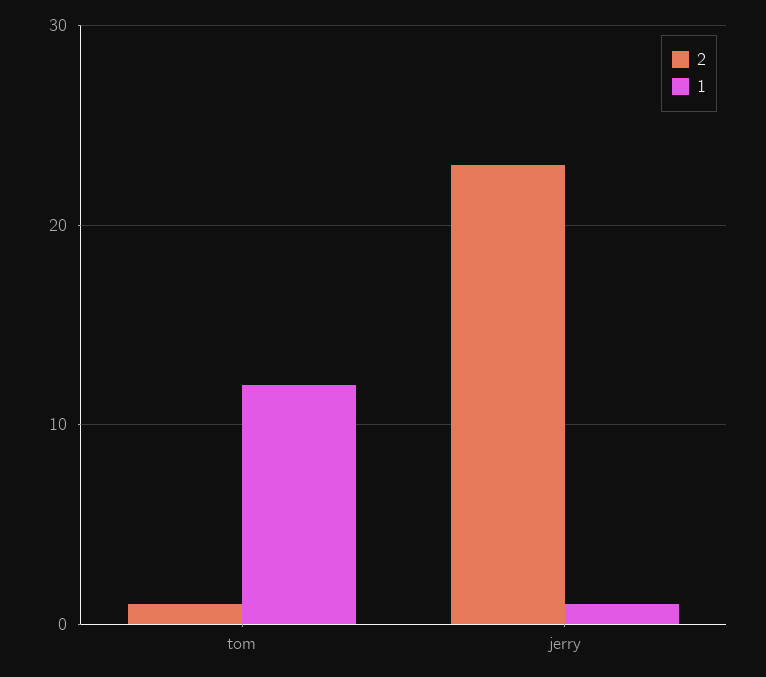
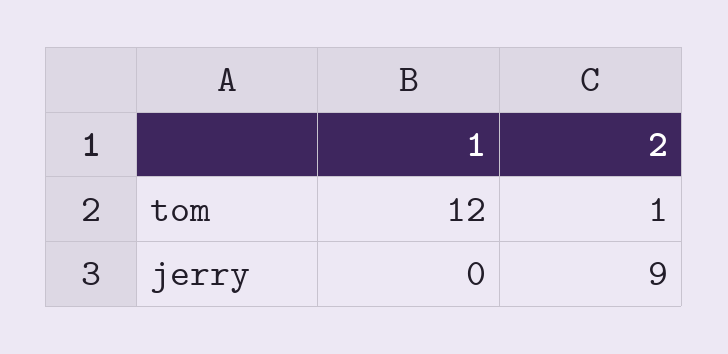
  {
    "2": {
      "tom": 1,
-     "jerry": 23
+     "jerry": 9
    },
    "1": {
      "tom": 12,
-     "jerry": 1
+     "jerry": 0
    }
  }

